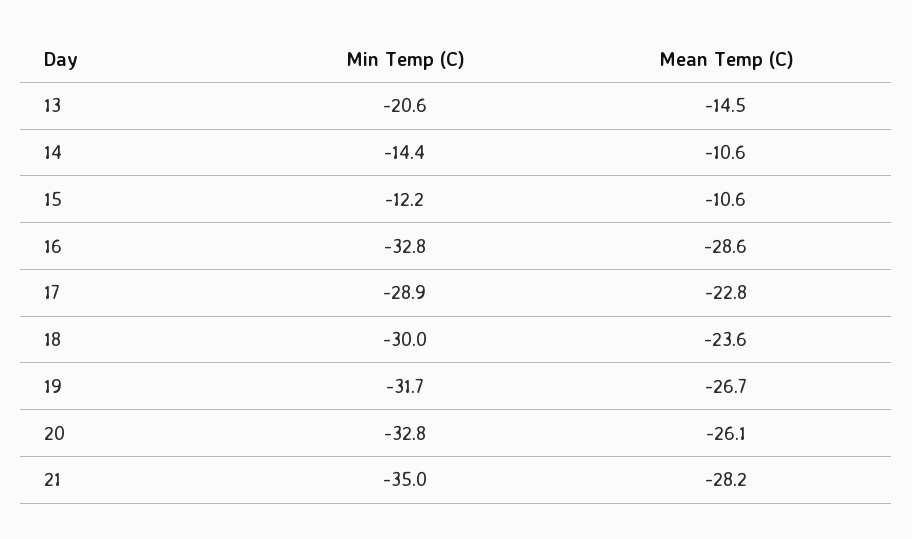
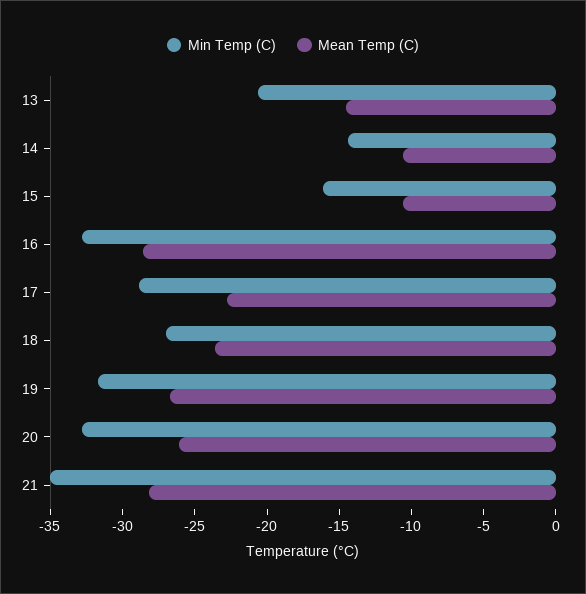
  {
    "Min Temp (C)": {
      "13": -20.6,
      "14": -14.4,
-     "15": -12.2,
+     "15": -16,
      "16": -32.8,
      "17": -28.9,
-     "18": -30,
+     "18": -27,
      "19": -31.7,
      "20": -32.8,
      "21": -35
    },
    "Mean Temp (C)": {
      "13": -14.5,
      "14": -10.6,
      "15": -10.6,
      "16": -28.6,
      "17": -22.8,
      "18": -23.6,
      "19": -26.7,
      "20": -26.1,
      "21": -28.2
    }
  }

